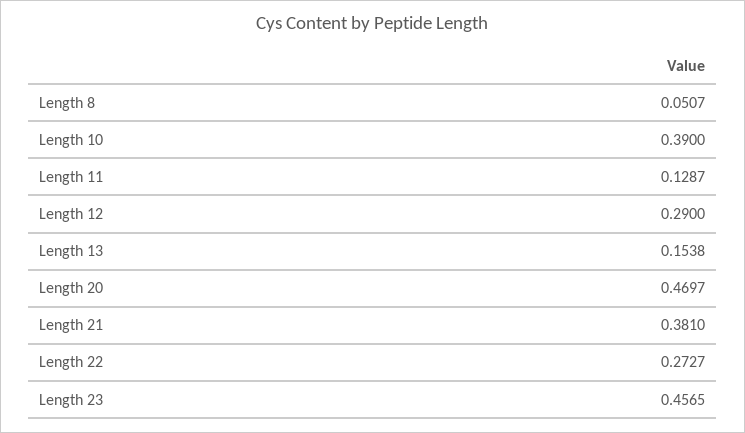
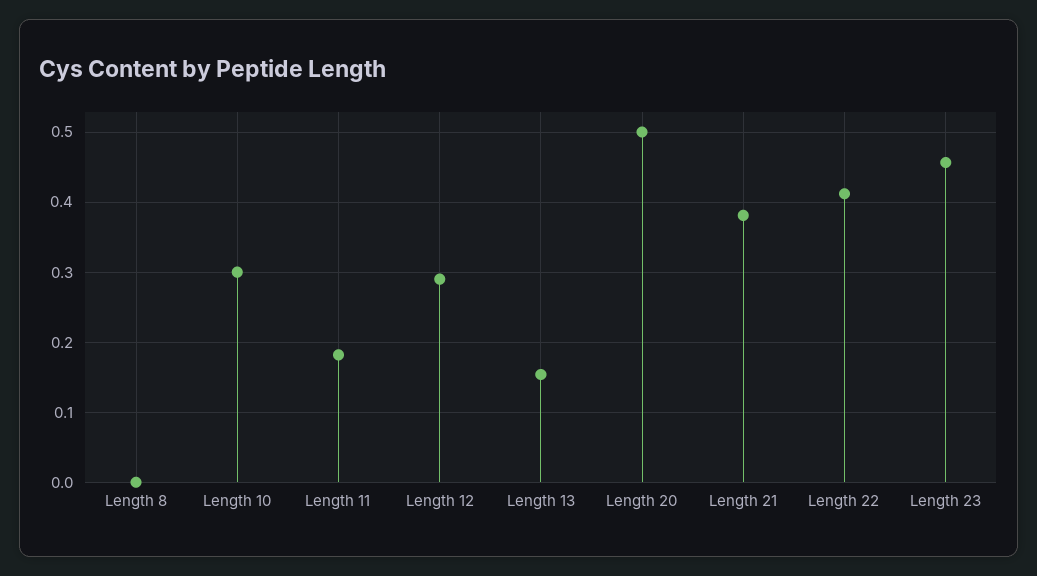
  {
-   "Length 8": 0.0507,
+   "Length 8": 0,
-   "Length 10": 0.39,
+   "Length 10": 0.3,
-   "Length 11": 0.1287,
+   "Length 11": 0.18,
    "Length 12": 0.29,
    "Length 13": 0.1538,
-   "Length 20": 0.4697,
+   "Length 20": 0.5,
    "Length 21": 0.381,
-   "Length 22": 0.2727,
+   "Length 22": 0.41,
    "Length 23": 0.4565
  }

